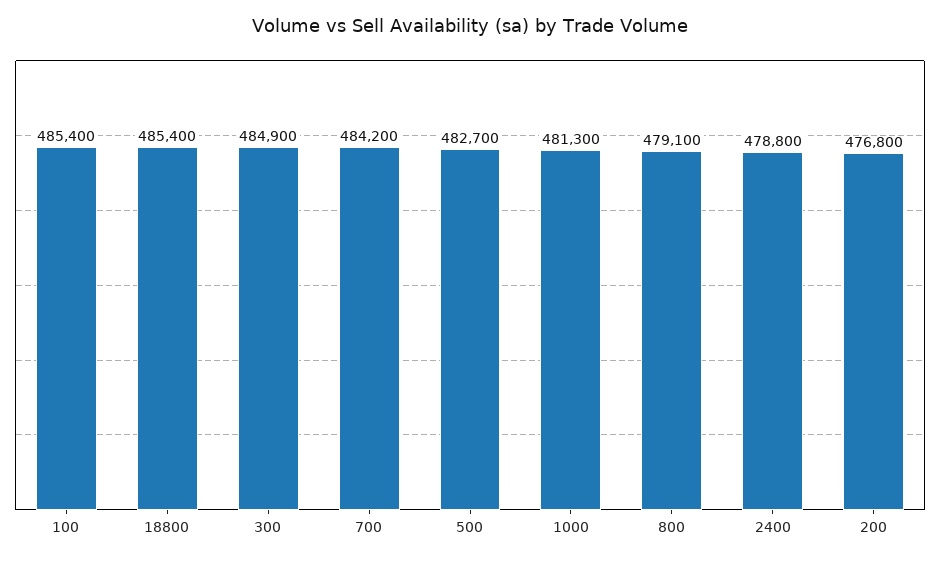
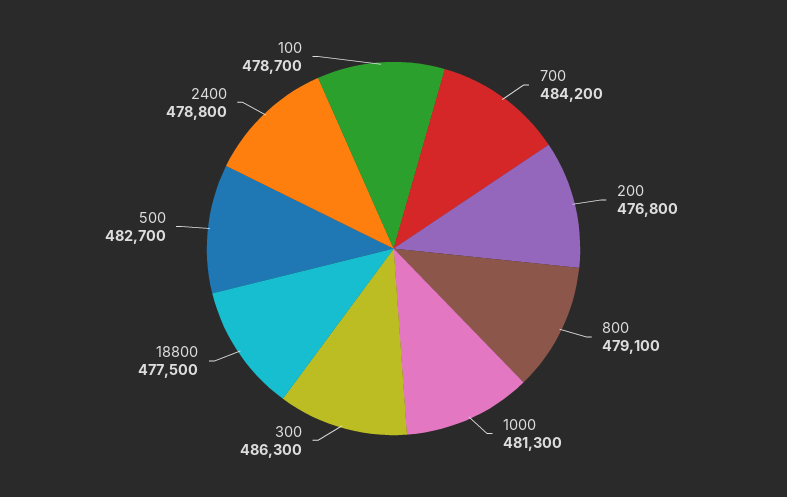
  {
-   "100": 485400,
+   "100": 478700,
-   "18800": 485400,
+   "18800": 477500,
-   "300": 484900,
+   "300": 486300,
    "700": 484200,
    "500": 482700,
    "1000": 481300,
    "800": 479100,
    "2400": 478800,
    "200": 476800
  }

